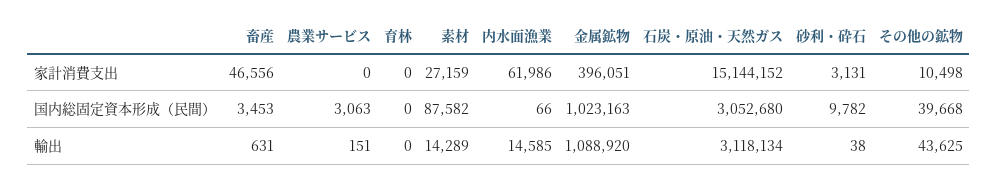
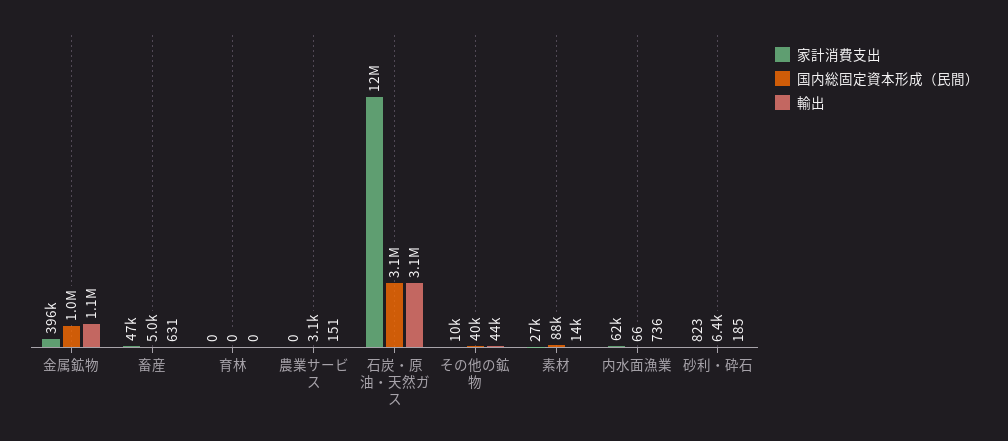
  {
    "家計消費支出": {
      "畜産": 46556,
      "農業サービス": 0,
      "育林": 0,
      "素材": 27159,
      "内水面漁業": 61986,
      "金属鉱物": 396051,
-     "石炭・原油・天然ガス": 15144152,
+     "石炭・原油・天然ガス": 12000000,
-     "砂利・砕石": 3131,
+     "砂利・砕石": 823,
      "その他の鉱物": 10498
    },
    "国内総固定資本形成（民間）": {
-     "畜産": 3453,
+     "畜産": 5000,
      "農業サービス": 3063,
      "育林": 0,
      "素材": 87582,
      "内水面漁業": 66,
      "金属鉱物": 1023163,
      "石炭・原油・天然ガス": 3052680,
-     "砂利・砕石": 9782,
+     "砂利・砕石": 6400,
      "その他の鉱物": 39668
    },
    "輸出": {
      "畜産": 631,
      "農業サービス": 151,
      "育林": 0,
      "素材": 14289,
-     "内水面漁業": 14585,
+     "内水面漁業": 736,
      "金属鉱物": 1088920,
      "石炭・原油・天然ガス": 3118134,
-     "砂利・砕石": 38,
+     "砂利・砕石": 185,
      "その他の鉱物": 43625
    }
  }

